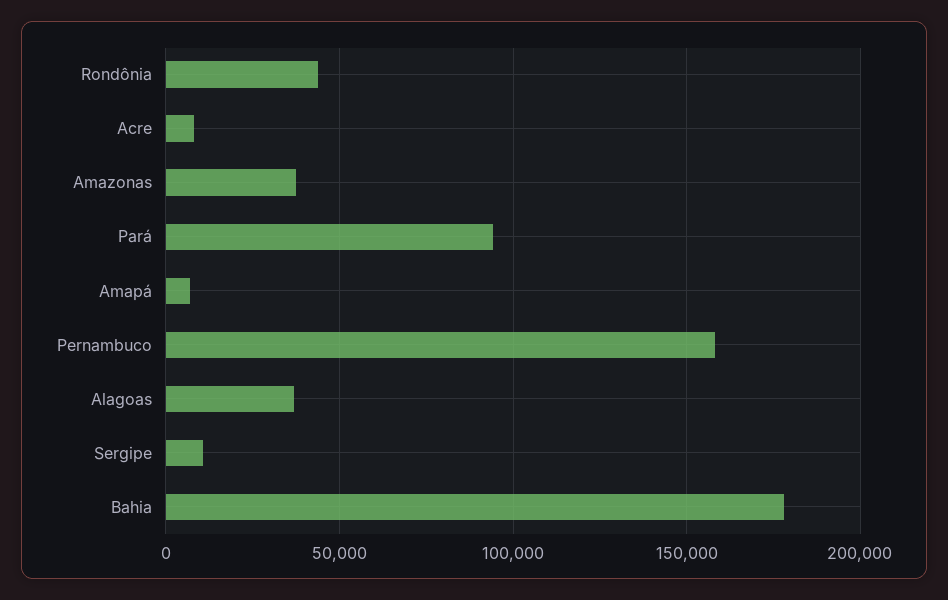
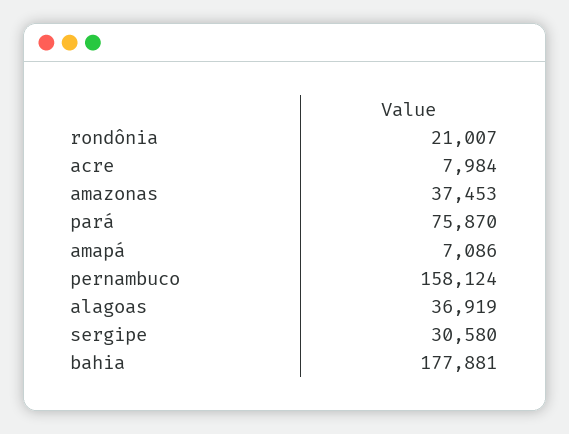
  {
-   "Rondônia": 45000,
+   "Rondônia": 21007,
    "Acre": 7984,
    "Amazonas": 37453,
-   "Pará": 95000,
+   "Pará": 75870,
    "Amapá": 7086,
    "Pernambuco": 158124,
    "Alagoas": 36919,
-   "Sergipe": 10000,
+   "Sergipe": 30580,
    "Bahia": 177881
  }

